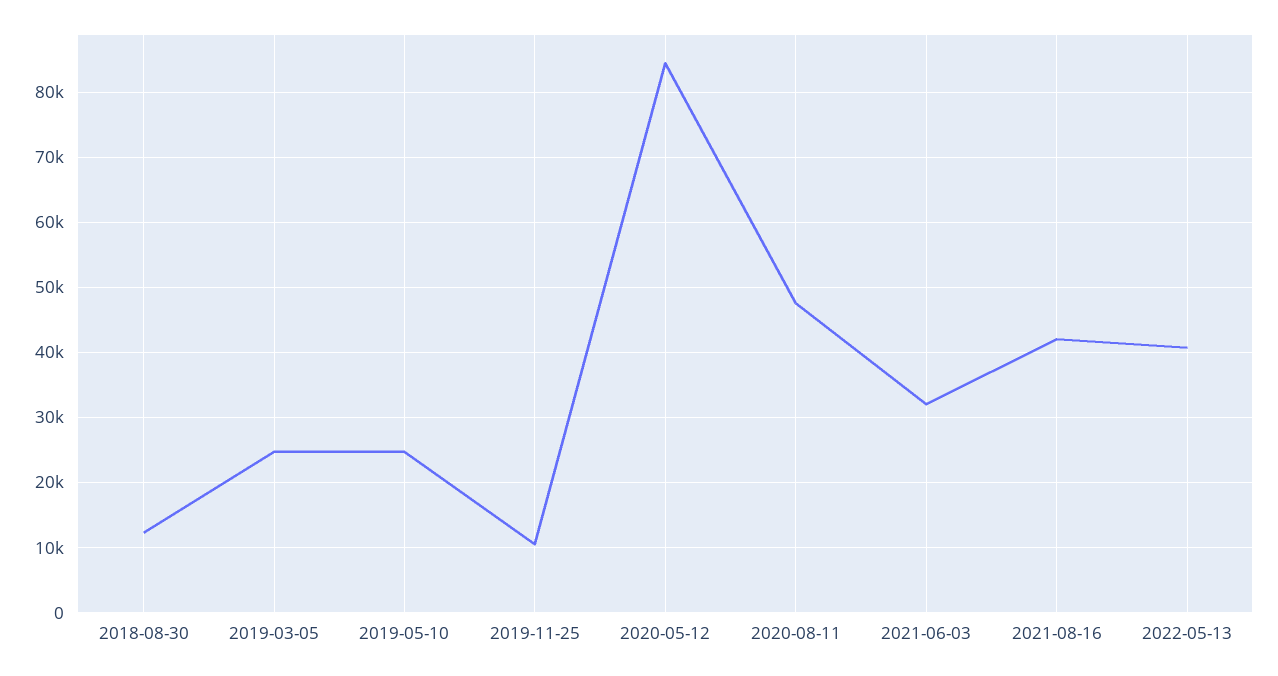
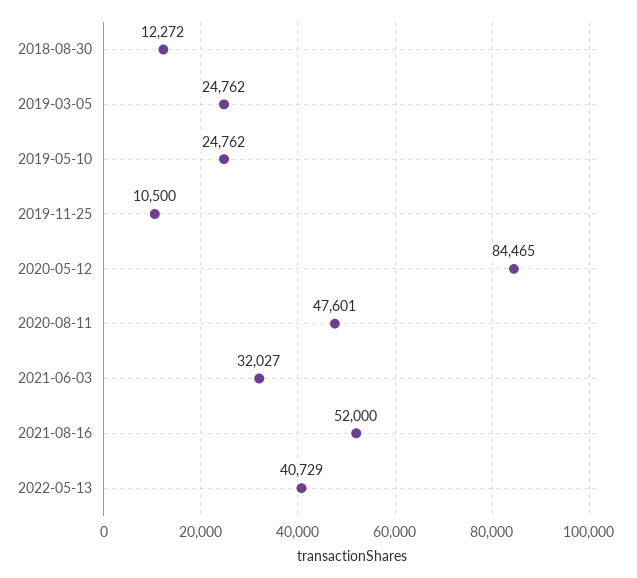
  {
    "2018-08-30": 12272,
    "2019-03-05": 24762,
    "2019-05-10": 24762,
    "2019-11-25": 10500,
    "2020-05-12": 84465,
    "2020-08-11": 47601,
    "2021-06-03": 32027,
-   "2021-08-16": 42000,
+   "2021-08-16": 52000,
    "2022-05-13": 40729
  }

